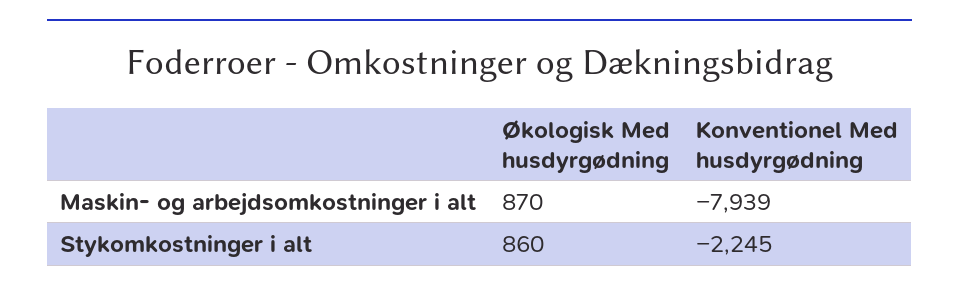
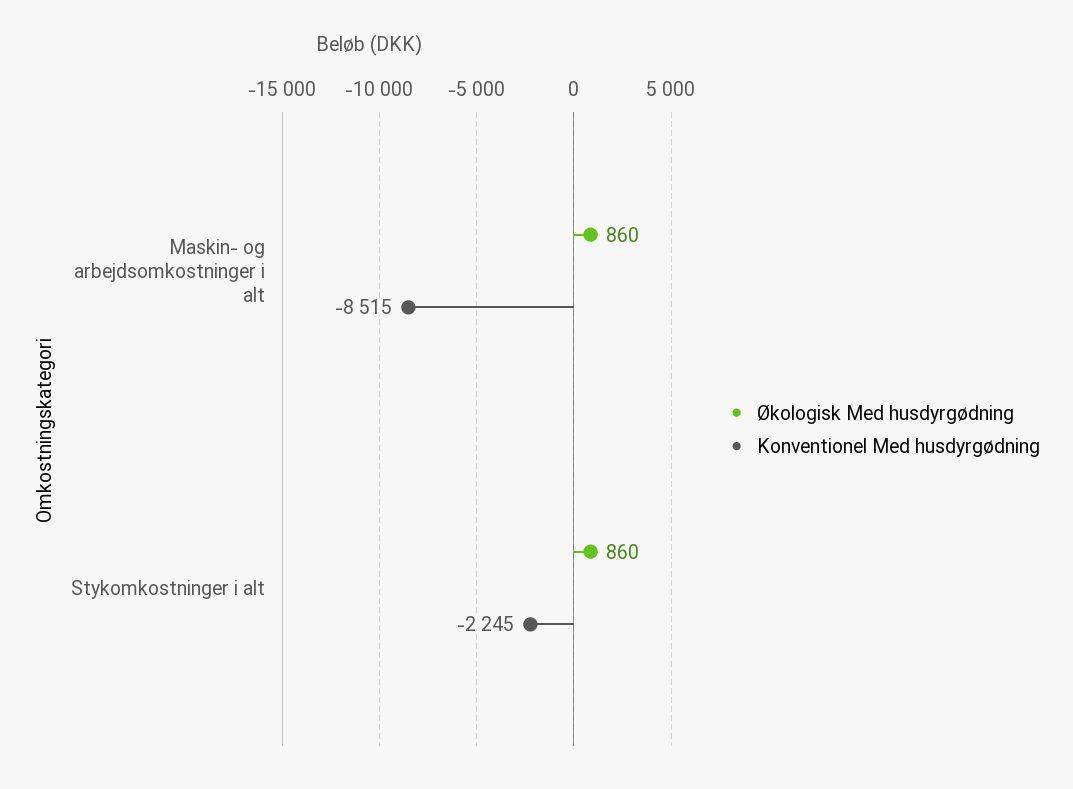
  {
    "Økologisk Med husdyrgødning": {
-     "Maskin- og arbejdsomkostninger i alt": 870,
+     "Maskin- og arbejdsomkostninger i alt": 860,
      "Stykomkostninger i alt": 860
    },
    "Konventionel Med husdyrgødning": {
-     "Maskin- og arbejdsomkostninger i alt": -7939,
+     "Maskin- og arbejdsomkostninger i alt": -8515,
      "Stykomkostninger i alt": -2245
    }
  }

